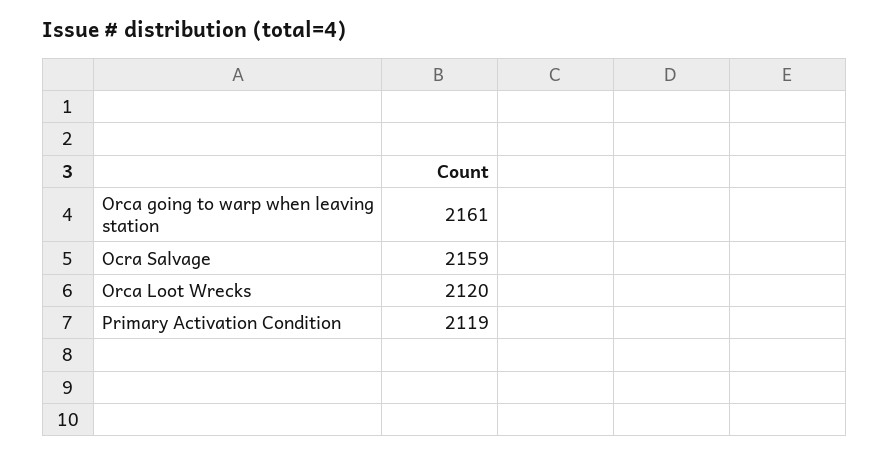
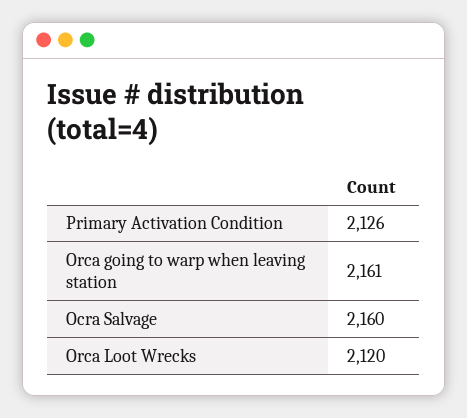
  {
    "Orca going to warp when leaving station": 2161,
-   "Ocra Salvage": 2159,
+   "Ocra Salvage": 2160,
    "Orca Loot Wrecks": 2120,
-   "Primary Activation Condition": 2119
+   "Primary Activation Condition": 2126
  }

